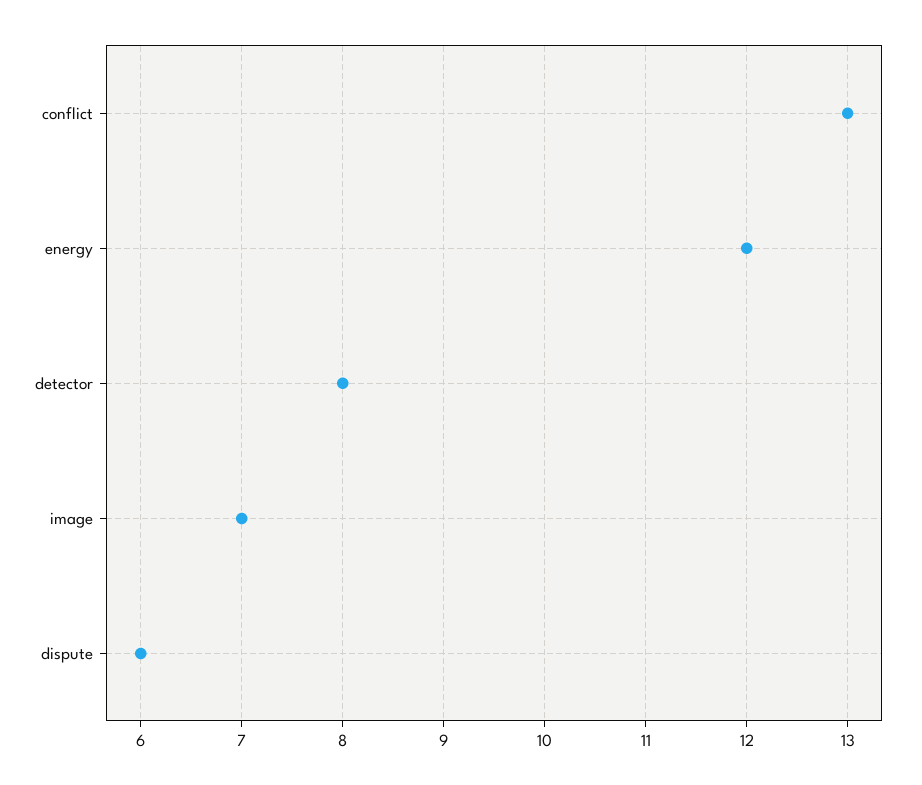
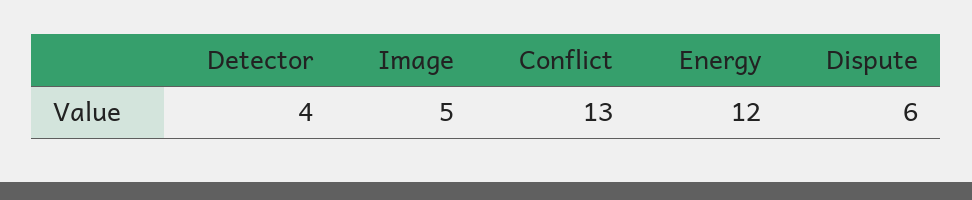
  {
    "conflict": 13,
    "energy": 12,
-   "detector": 8,
+   "detector": 4,
-   "image": 7,
+   "image": 5,
    "dispute": 6
  }

